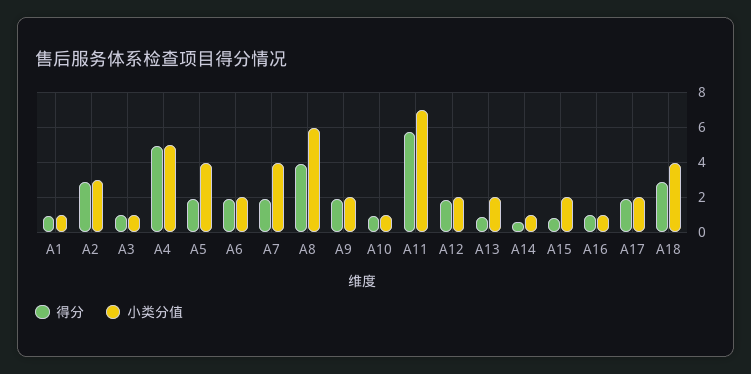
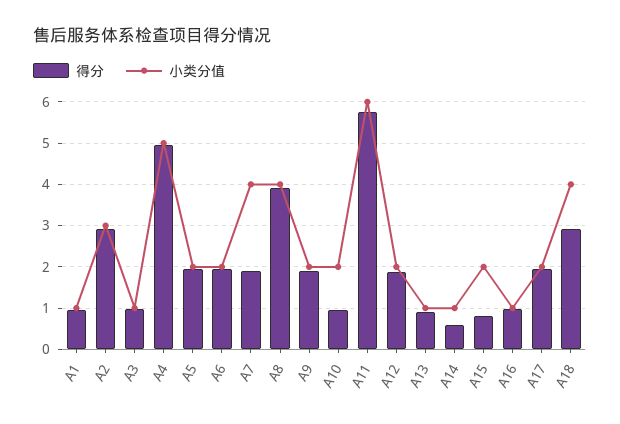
  {
    "得分": {
      "A1": 1,
      "A2": 3,
      "A3": 1,
      "A4": 5,
      "A5": 2,
      "A6": 2,
      "A7": 2,
      "A8": 4,
      "A9": 2,
      "A10": 1,
      "A11": 5.8,
      "A12": 1.8,
      "A13": 1,
      "A14": 0.6,
      "A15": 0.8,
      "A16": 1,
      "A17": 2,
      "A18": 3
    },
    "小类分值": {
      "A1": 1,
      "A2": 3,
      "A3": 1,
      "A4": 5,
-     "A5": 4,
+     "A5": 2,
      "A6": 2,
      "A7": 4,
-     "A8": 6,
+     "A8": 4,
      "A9": 2,
-     "A10": 1,
+     "A10": 2,
-     "A11": 7,
+     "A11": 6,
      "A12": 2,
-     "A13": 2,
+     "A13": 1,
      "A14": 1,
      "A15": 2,
      "A16": 1,
      "A17": 2,
      "A18": 4
    }
  }

